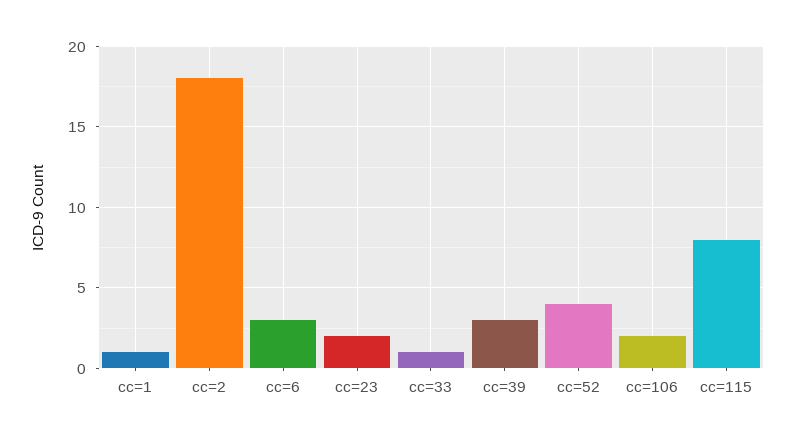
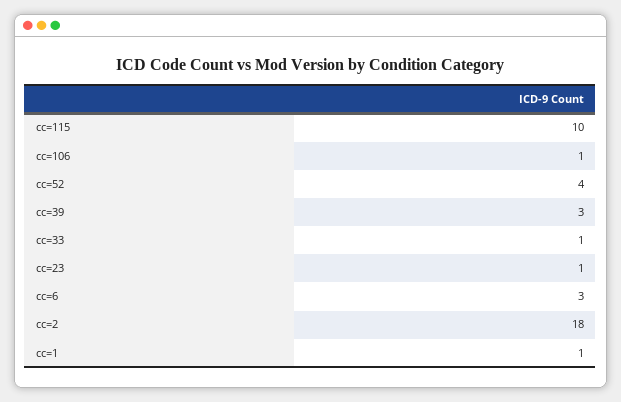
  {
    "cc=1": 1,
    "cc=2": 18,
    "cc=6": 3,
-   "cc=23": 2,
+   "cc=23": 1,
    "cc=33": 1,
    "cc=39": 3,
    "cc=52": 4,
-   "cc=106": 2,
+   "cc=106": 1,
-   "cc=115": 8
+   "cc=115": 10
  }

